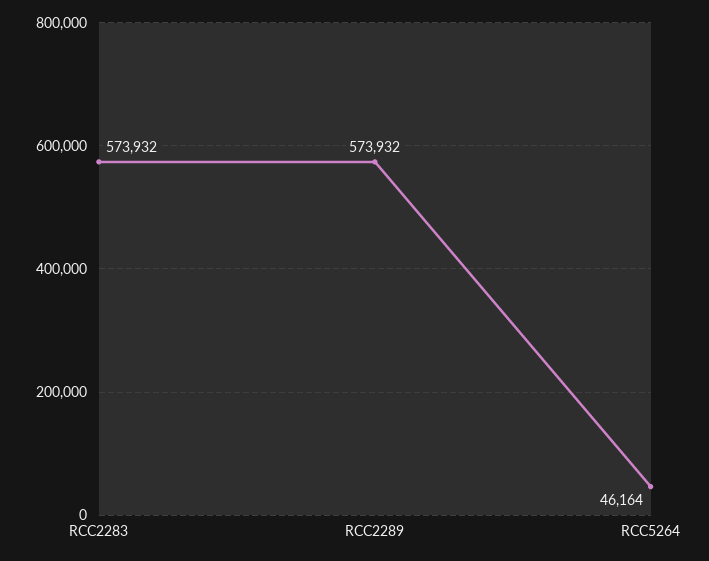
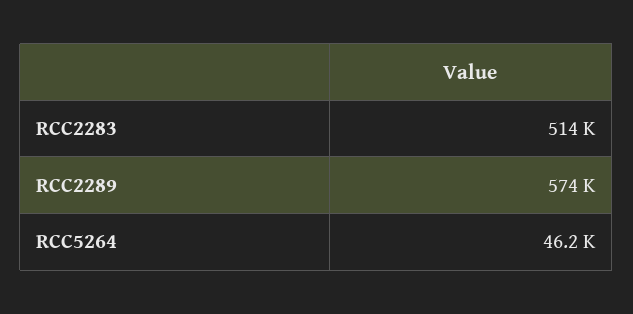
  {
-   "RCC2283": 573932,
+   "RCC2283": 514000,
    "RCC2289": 573932,
    "RCC5264": 46164
  }

